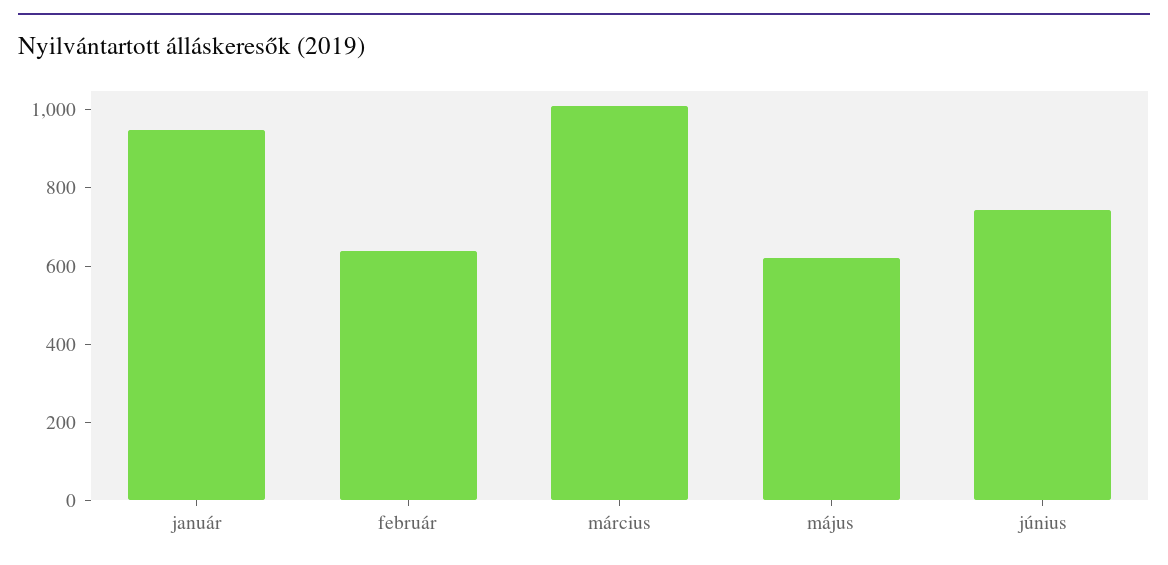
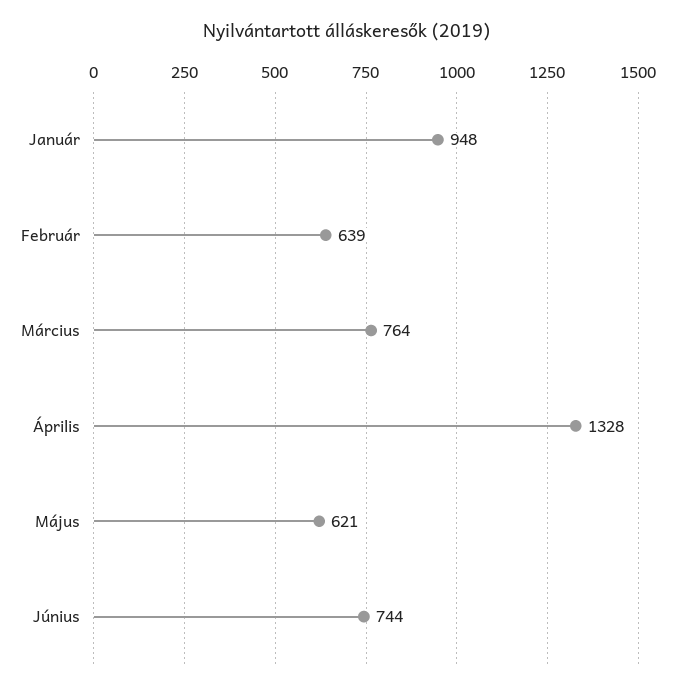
  {
    "január": 948,
    "február": 639,
-   "március": 1000,
+   "március": 764,
    "május": 621,
-   "június": 744
+   "június": 744,
+   "Április": 1328
  }

